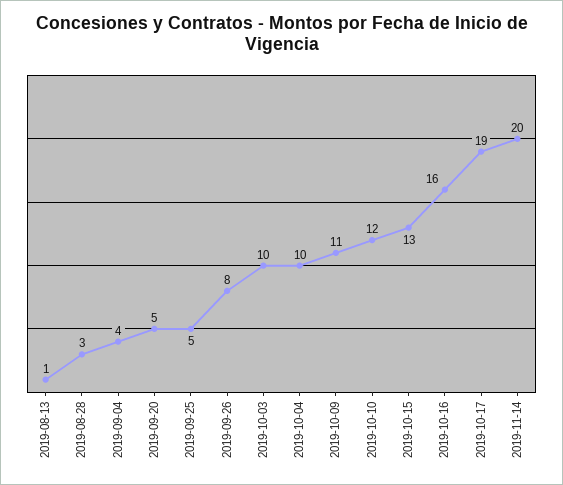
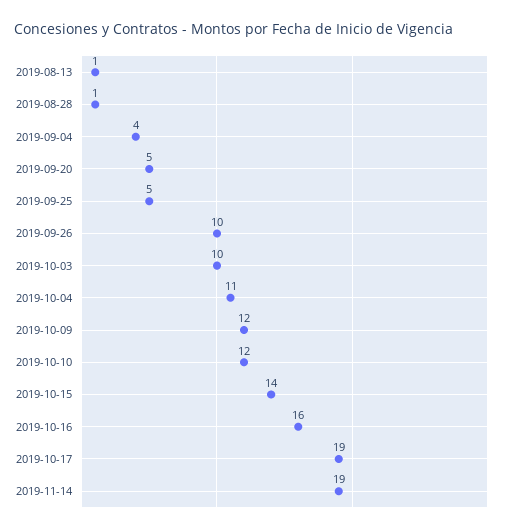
  {
    "2019-08-13": 1,
-   "2019-08-28": 3,
+   "2019-08-28": 1,
    "2019-09-04": 4,
    "2019-09-20": 5,
    "2019-09-25": 5,
-   "2019-09-26": 8,
+   "2019-09-26": 10,
    "2019-10-03": 10,
-   "2019-10-04": 10,
+   "2019-10-04": 11,
-   "2019-10-09": 11,
+   "2019-10-09": 12,
    "2019-10-10": 12,
-   "2019-10-15": 13,
+   "2019-10-15": 14,
    "2019-10-16": 16,
    "2019-10-17": 19,
-   "2019-11-14": 20
+   "2019-11-14": 19
  }

